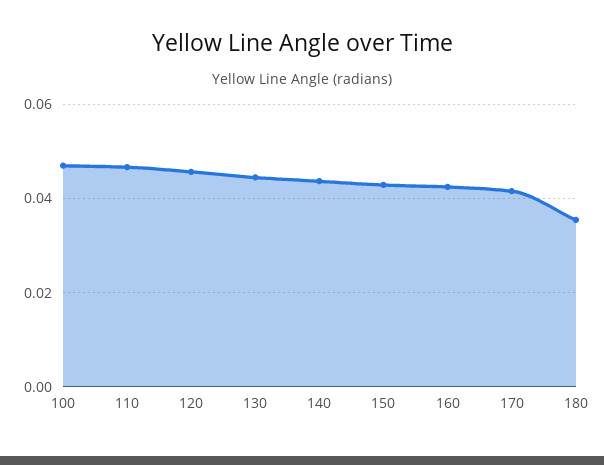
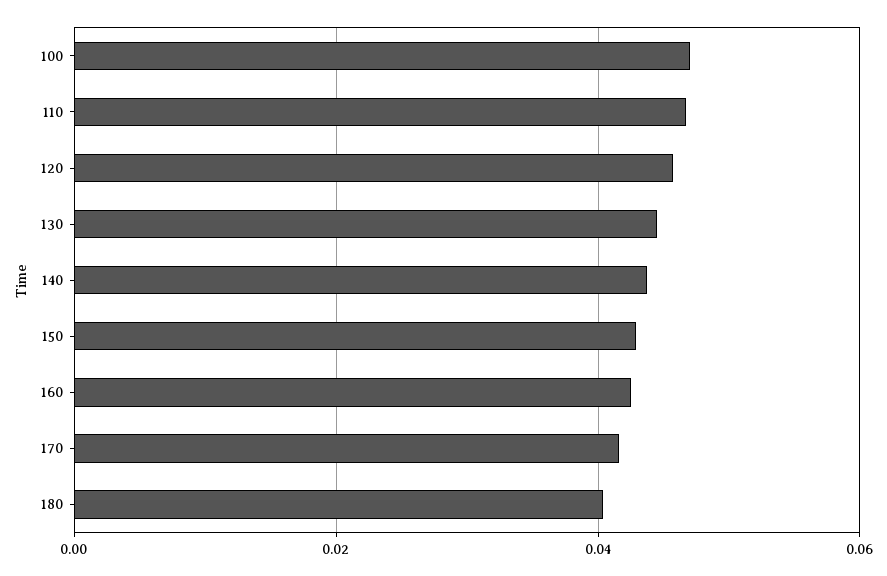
  {
    "100": 0.048,
    "110": 0.046,
    "120": 0.046,
    "130": 0.044,
    "140": 0.044,
    "150": 0.042,
    "160": 0.042,
    "170": 0.042,
-   "180": 0.036
+   "180": 0.04
  }

